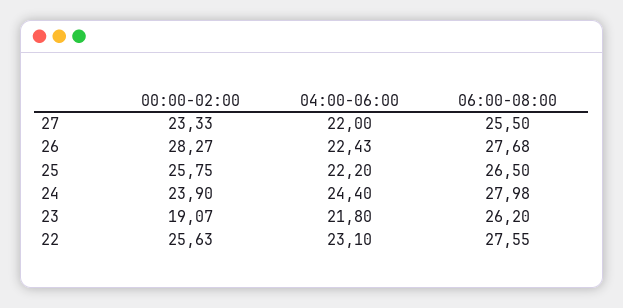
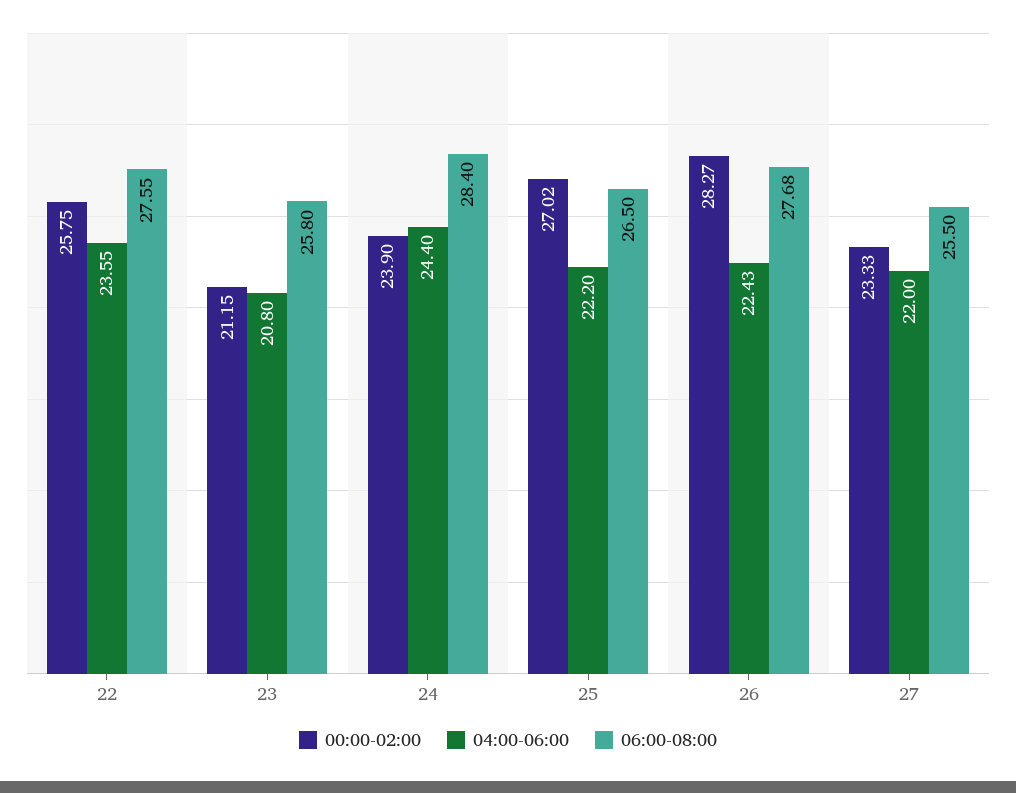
  {
    "00:00-02:00": {
      "27": 23.33,
      "26": 28.27,
-     "25": 25.75,
+     "25": 27.02,
      "24": 23.9,
-     "23": 19.07,
+     "23": 21.15,
-     "22": 25.63
+     "22": 25.75
    },
    "04:00-06:00": {
      "27": 22,
      "26": 22.43,
      "25": 22.2,
      "24": 24.4,
-     "23": 21.8,
+     "23": 20.8,
-     "22": 23.1
+     "22": 23.55
    },
    "06:00-08:00": {
      "27": 25.5,
      "26": 27.68,
      "25": 26.5,
-     "24": 27.98,
+     "24": 28.4,
-     "23": 26.2,
+     "23": 25.8,
      "22": 27.55
    }
  }

